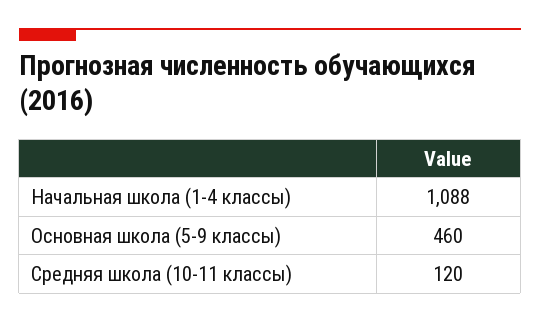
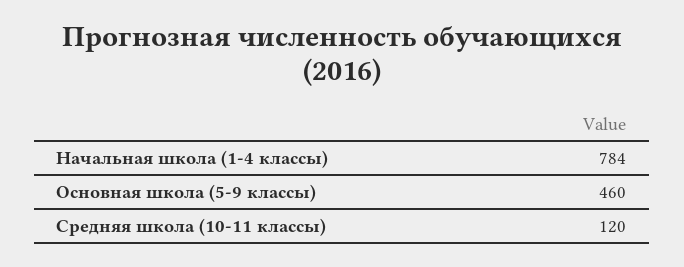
  {
-   "Начальная школа (1-4 классы)": 1088,
+   "Начальная школа (1-4 классы)": 784,
    "Основная школа (5-9 классы)": 460,
    "Средняя школа (10-11 классы)": 120
  }

